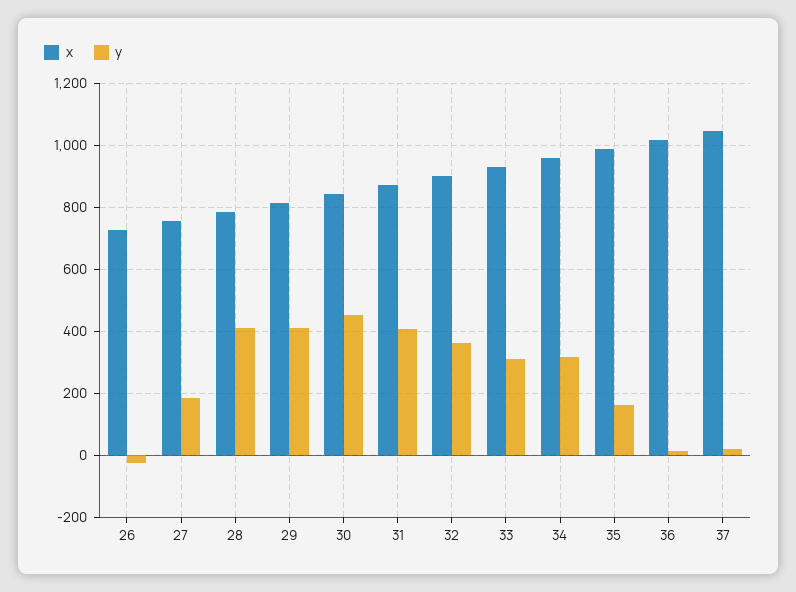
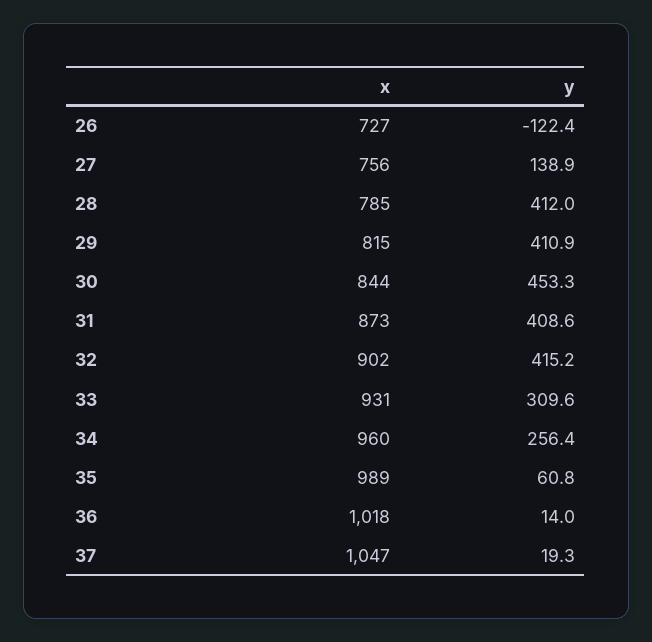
  {
    "x": {
      "26": 727,
      "27": 756,
      "28": 785,
      "29": 815,
      "30": 844,
      "31": 873,
      "32": 902,
      "33": 931,
      "34": 960,
      "35": 989,
      "36": 1018,
      "37": 1047
    },
    "y": {
-     "26": -20,
+     "26": -122.4,
-     "27": 180,
+     "27": 138.9,
      "28": 412,
      "29": 410.9,
      "30": 453.3,
      "31": 408.6,
-     "32": 360,
+     "32": 415.2,
      "33": 309.6,
-     "34": 320,
+     "34": 256.4,
-     "35": 160,
+     "35": 60.8,
      "36": 14,
      "37": 19.3
    }
  }

